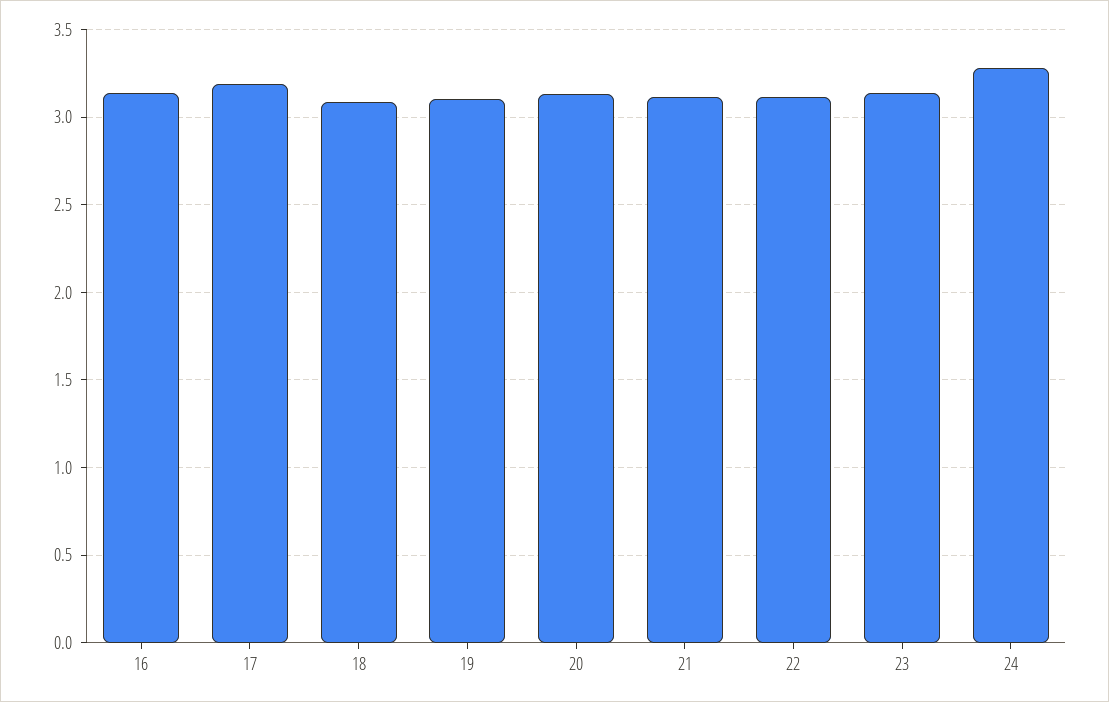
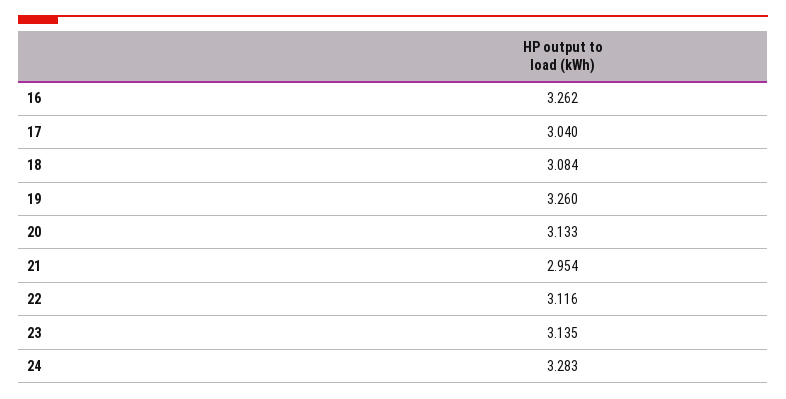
  {
-   "16": 3.15,
+   "16": 3.262,
-   "17": 3.2,
+   "17": 3.04,
    "18": 3.084,
-   "19": 3.1,
+   "19": 3.26,
    "20": 3.133,
-   "21": 3.1,
+   "21": 2.954,
    "22": 3.116,
    "23": 3.135,
    "24": 3.283
  }

